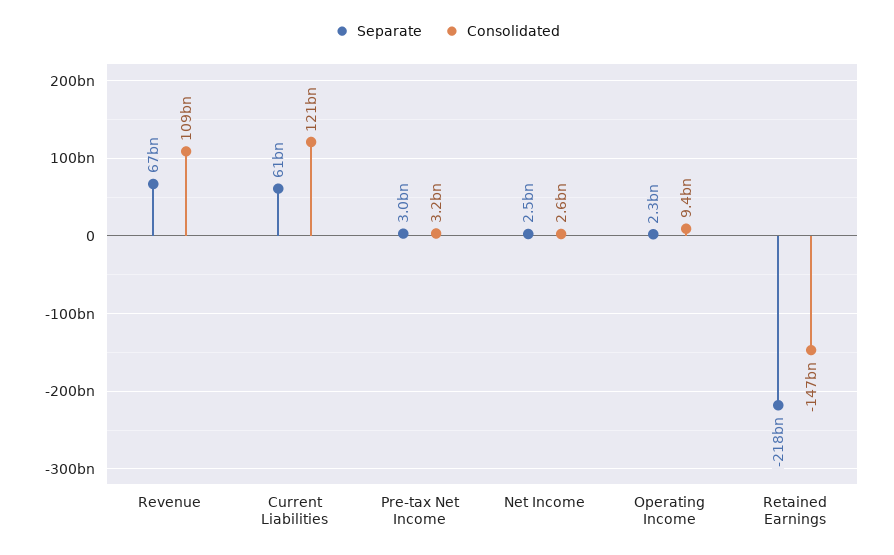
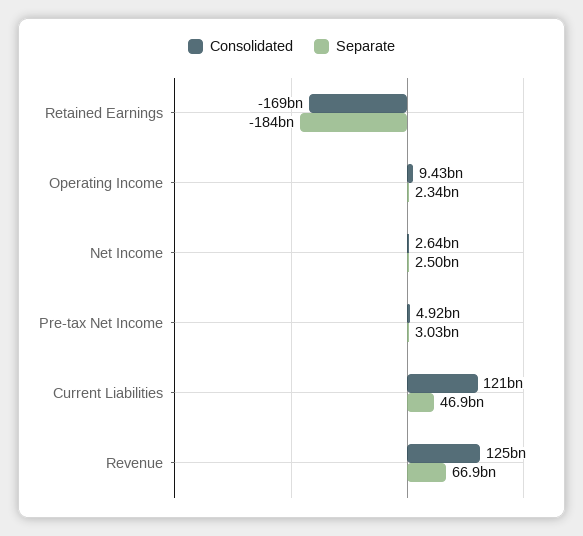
  {
    "Separate": {
      "Revenue": 66900000000,
-     "Current Liabilities": 61000000000,
+     "Current Liabilities": 46900000000,
      "Pre-tax Net Income": 3030000000,
      "Net Income": 2500000000,
      "Operating Income": 2340000000,
-     "Retained Earnings": -218000000000
+     "Retained Earnings": -184000000000
    },
    "Consolidated": {
-     "Revenue": 109000000000,
+     "Revenue": 125000000000,
      "Current Liabilities": 121000000000,
-     "Pre-tax Net Income": 3200000000,
+     "Pre-tax Net Income": 4920000000,
      "Net Income": 2640000000,
      "Operating Income": 9430000000,
-     "Retained Earnings": -147000000000
+     "Retained Earnings": -169000000000
    }
  }

